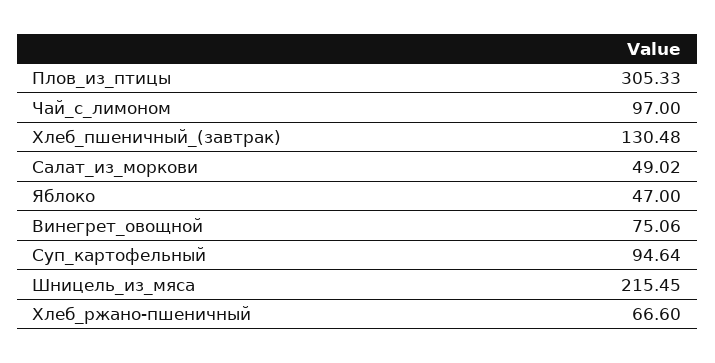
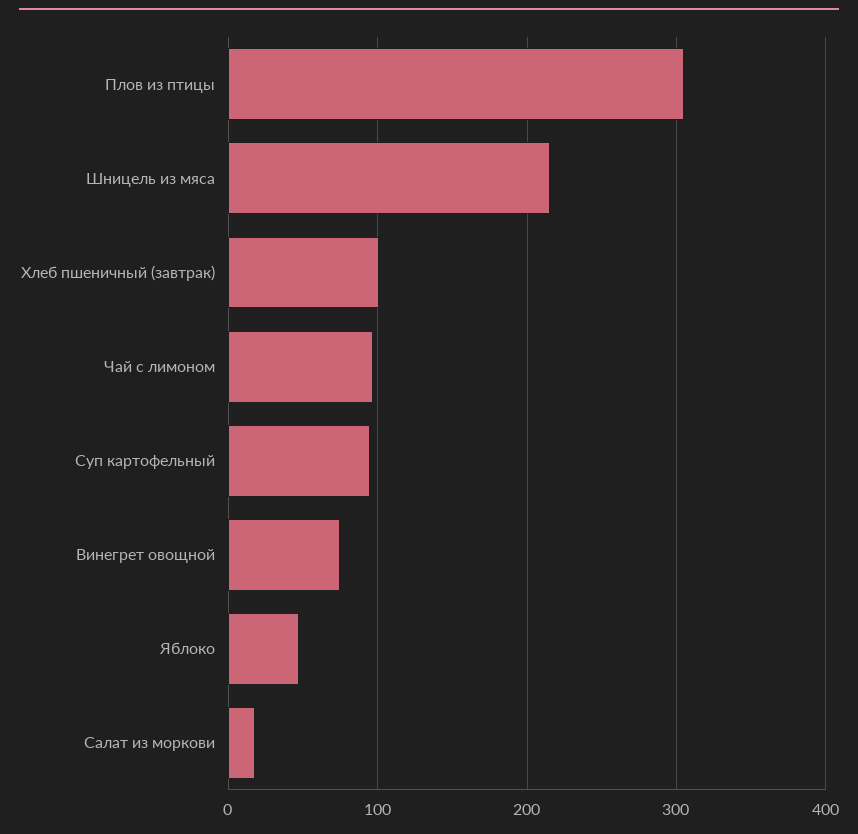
  {
    "Плов_из_птицы": 305.33,
    "Чай_с_лимоном": 97,
-   "Хлеб_пшеничный_(завтрак)": 130.48,
+   "Хлеб_пшеничный_(завтрак)": 100,
-   "Салат_из_моркови": 49.02,
+   "Салат_из_моркови": 20,
    "Яблоко": 47,
    "Винегрет_овощной": 75.06,
    "Суп_картофельный": 94.64,
-   "Шницель_из_мяса": 215.45,
+   "Шницель_из_мяса": 215.45
-   "Хлеб_ржано-пшеничный": 66.6
  }

